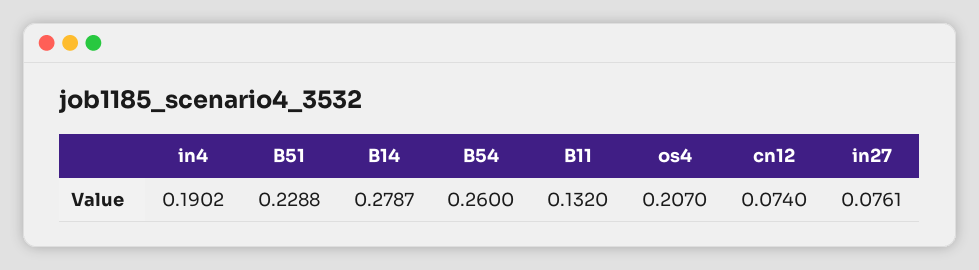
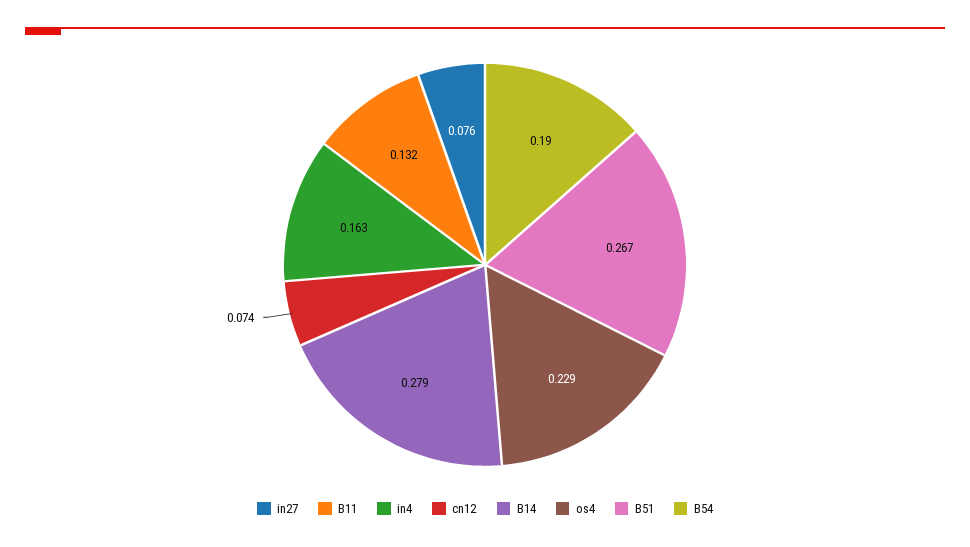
  {
-   "in4": 0.1902,
+   "in4": 0.163,
-   "B51": 0.2288,
+   "B51": 0.267,
    "B14": 0.2787,
-   "B54": 0.26,
+   "B54": 0.19,
    "B11": 0.132,
-   "os4": 0.207,
+   "os4": 0.229,
    "cn12": 0.074,
    "in27": 0.0761
  }

